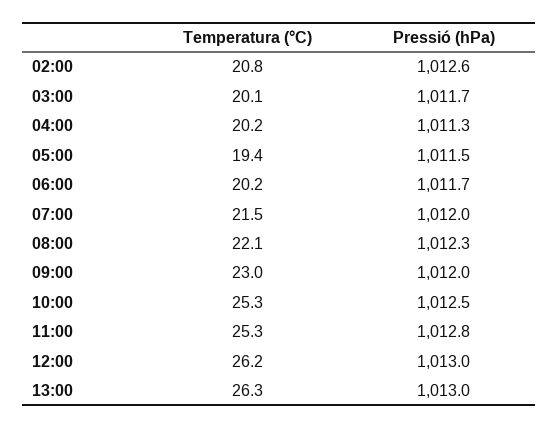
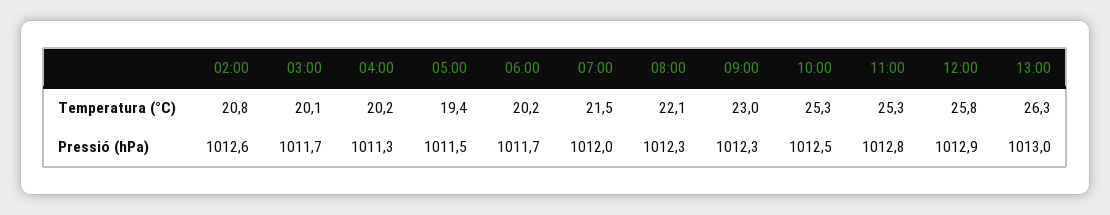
  {
    "Temperatura (°C)": {
      "02:00": 20.8,
      "03:00": 20.1,
      "04:00": 20.2,
      "05:00": 19.4,
      "06:00": 20.2,
      "07:00": 21.5,
      "08:00": 22.1,
      "09:00": 23,
      "10:00": 25.3,
      "11:00": 25.3,
-     "12:00": 26.2,
+     "12:00": 25.8,
      "13:00": 26.3
    },
    "Pressió (hPa)": {
      "02:00": 1012.6,
      "03:00": 1011.7,
      "04:00": 1011.3,
      "05:00": 1011.5,
      "06:00": 1011.7,
      "07:00": 1012,
      "08:00": 1012.3,
-     "09:00": 1012,
+     "09:00": 1012.3,
      "10:00": 1012.5,
      "11:00": 1012.8,
-     "12:00": 1013,
+     "12:00": 1012.9,
      "13:00": 1013
    }
  }

